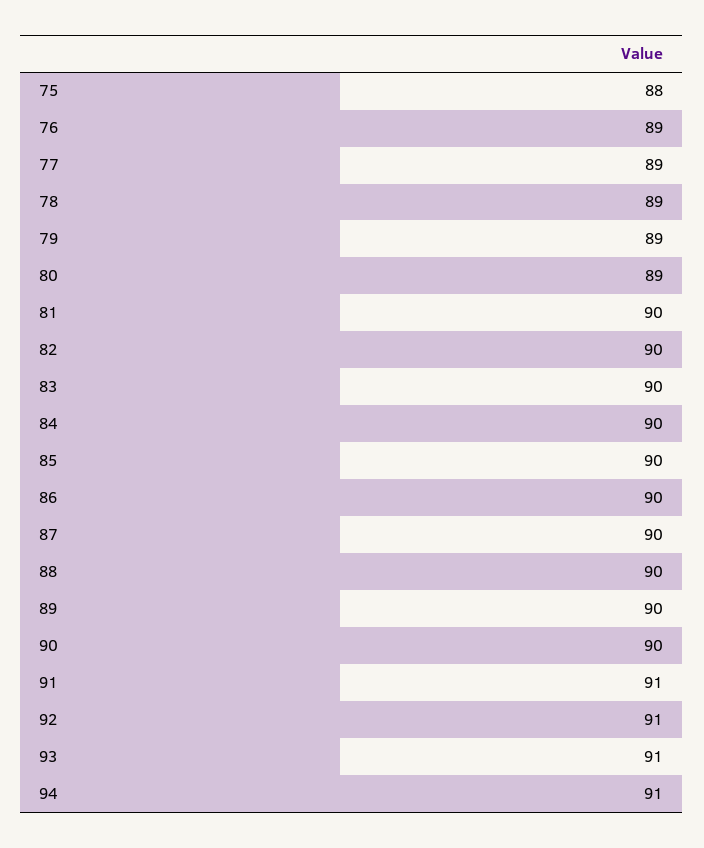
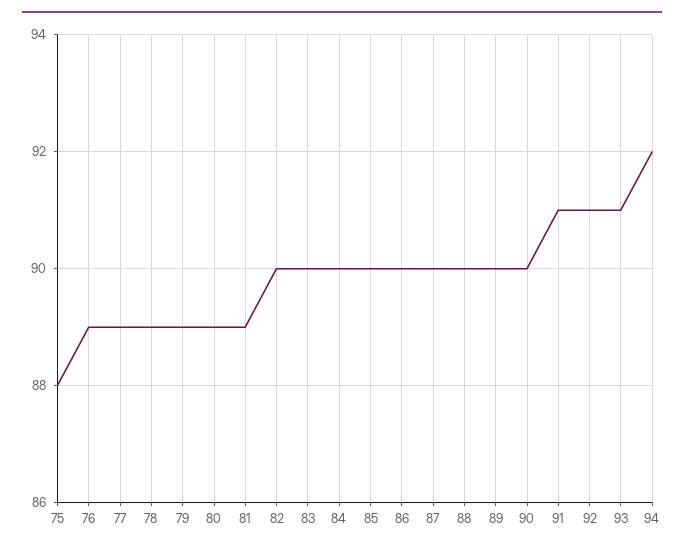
  {
    "75": 88,
    "76": 89,
    "77": 89,
    "78": 89,
    "79": 89,
    "80": 89,
-   "81": 90,
+   "81": 89,
    "82": 90,
    "83": 90,
    "84": 90,
    "85": 90,
    "86": 90,
    "87": 90,
    "88": 90,
    "89": 90,
    "90": 90,
    "91": 91,
    "92": 91,
    "93": 91,
-   "94": 91
+   "94": 92
  }

